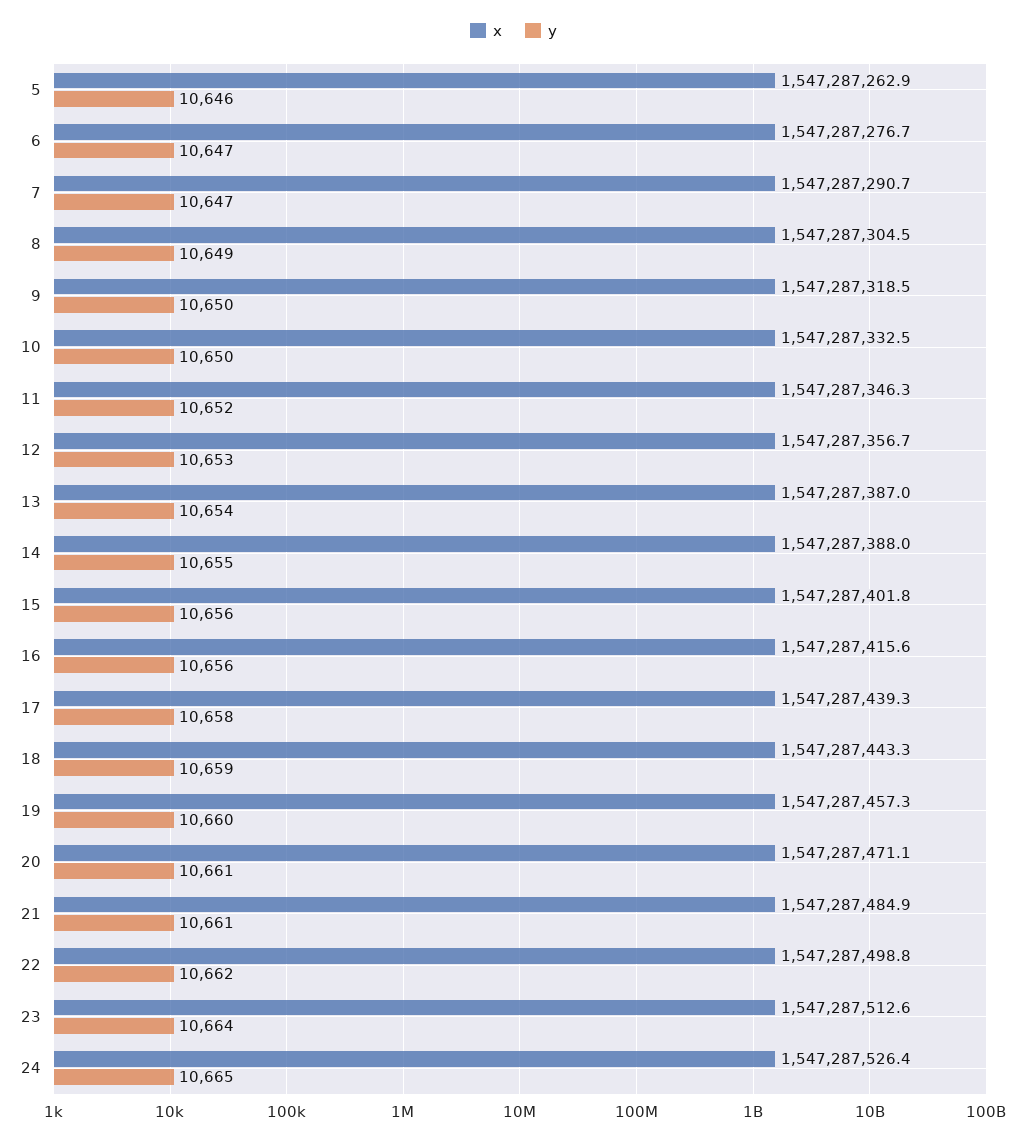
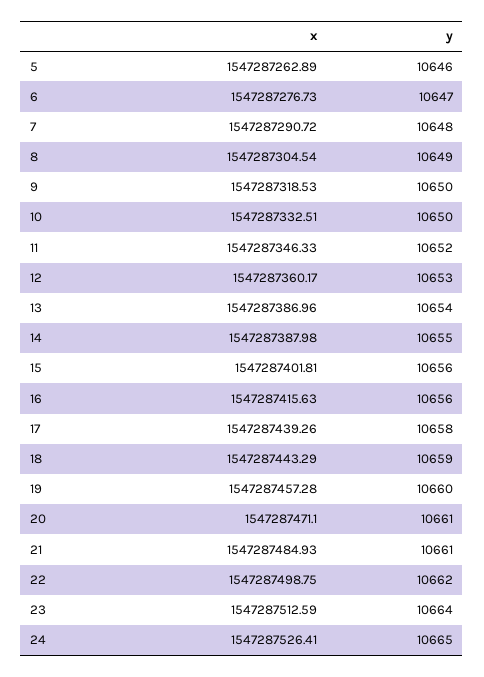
  {
    "x": {
      "5": 1547287262.89,
      "6": 1547287276.73,
      "7": 1547287290.72,
      "8": 1547287304.54,
      "9": 1547287318.53,
      "10": 1547287332.51,
      "11": 1547287346.33,
-     "12": 1547287356.7,
+     "12": 1547287360.17,
      "13": 1547287386.96,
      "14": 1547287387.98,
      "15": 1547287401.81,
      "16": 1547287415.63,
      "17": 1547287439.26,
      "18": 1547287443.29,
      "19": 1547287457.28,
      "20": 1547287471.1,
      "21": 1547287484.93,
      "22": 1547287498.75,
      "23": 1547287512.59,
      "24": 1547287526.41
    },
    "y": {
      "5": 10646,
      "6": 10647,
-     "7": 10647,
+     "7": 10648,
      "8": 10649,
      "9": 10650,
      "10": 10650,
      "11": 10652,
      "12": 10653,
      "13": 10654,
      "14": 10655,
      "15": 10656,
      "16": 10656,
      "17": 10658,
      "18": 10659,
      "19": 10660,
      "20": 10661,
      "21": 10661,
      "22": 10662,
      "23": 10664,
      "24": 10665
    }
  }

